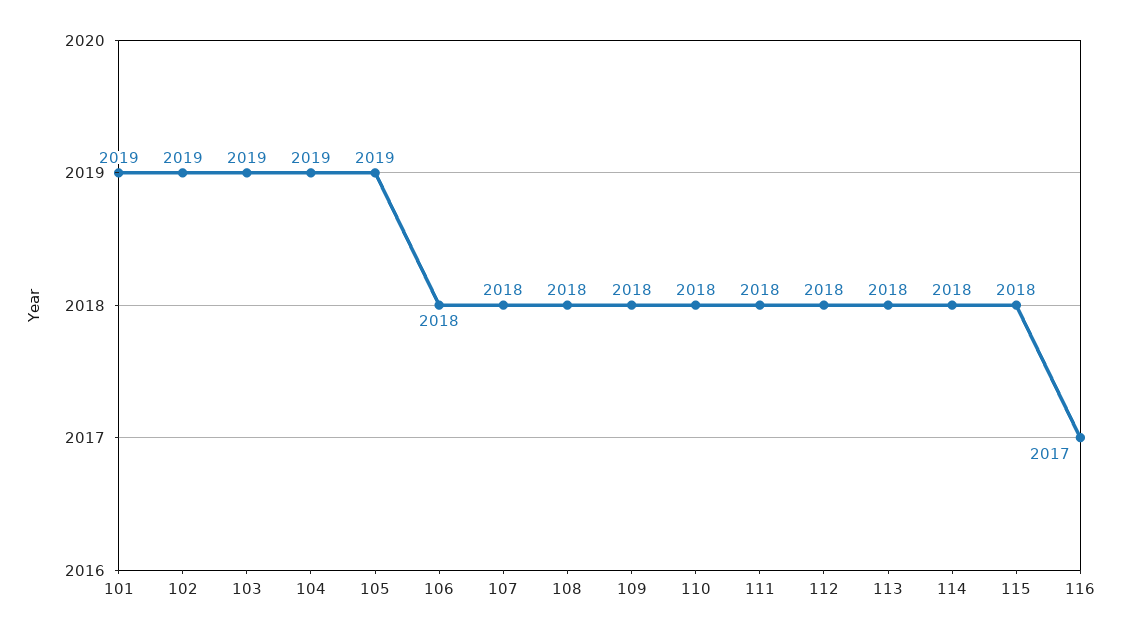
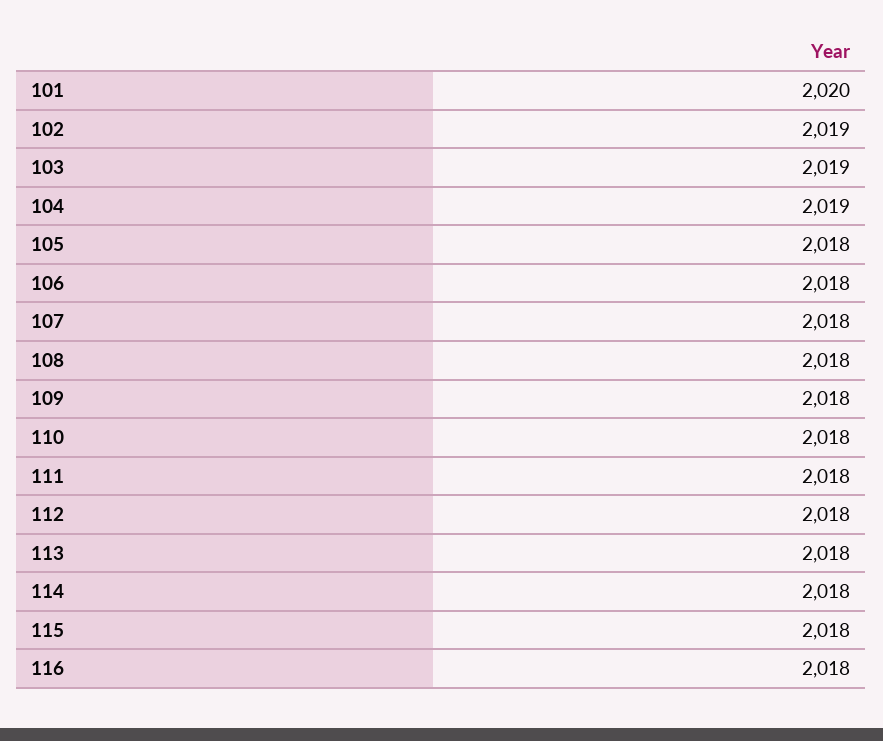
  {
-   "101": 2019,
+   "101": 2020,
    "102": 2019,
    "103": 2019,
    "104": 2019,
-   "105": 2019,
+   "105": 2018,
    "106": 2018,
    "107": 2018,
    "108": 2018,
    "109": 2018,
    "110": 2018,
    "111": 2018,
    "112": 2018,
    "113": 2018,
    "114": 2018,
    "115": 2018,
-   "116": 2017
+   "116": 2018
  }

